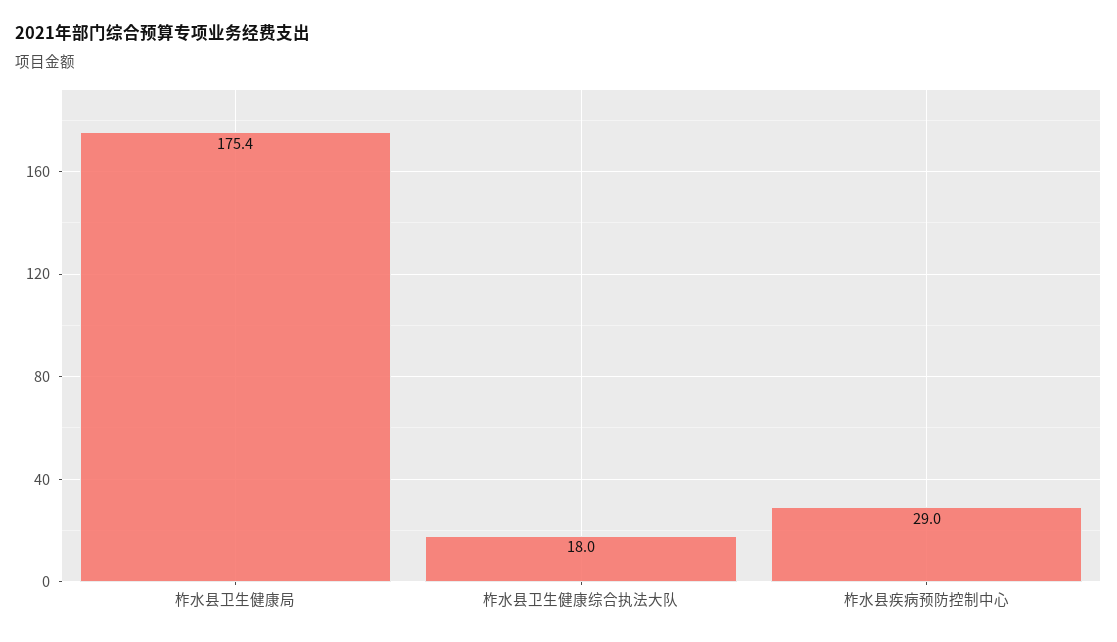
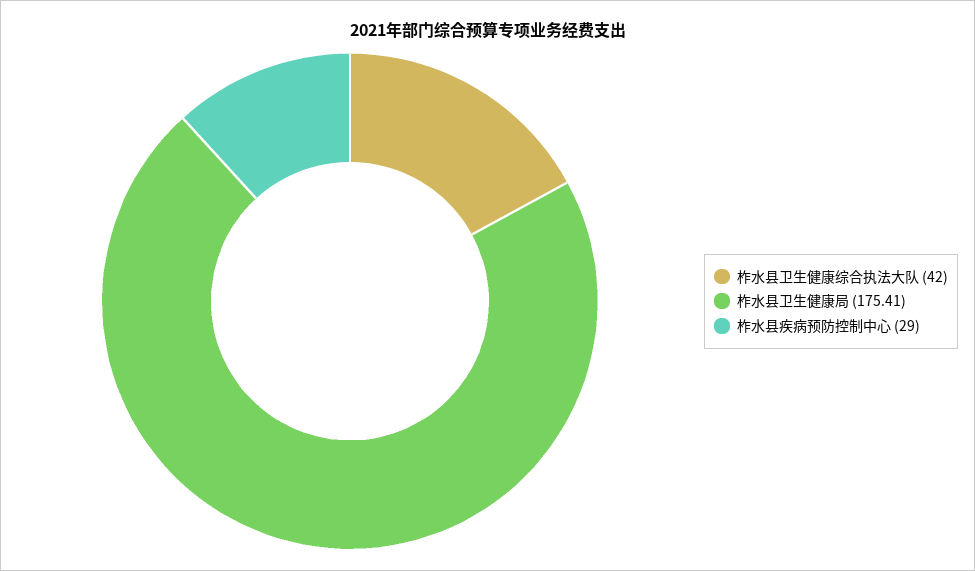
  {
    "柞水县卫生健康局": 175.41,
-   "柞水县卫生健康综合执法大队": 18,
+   "柞水县卫生健康综合执法大队": 42,
    "柞水县疾病预防控制中心": 29
  }

